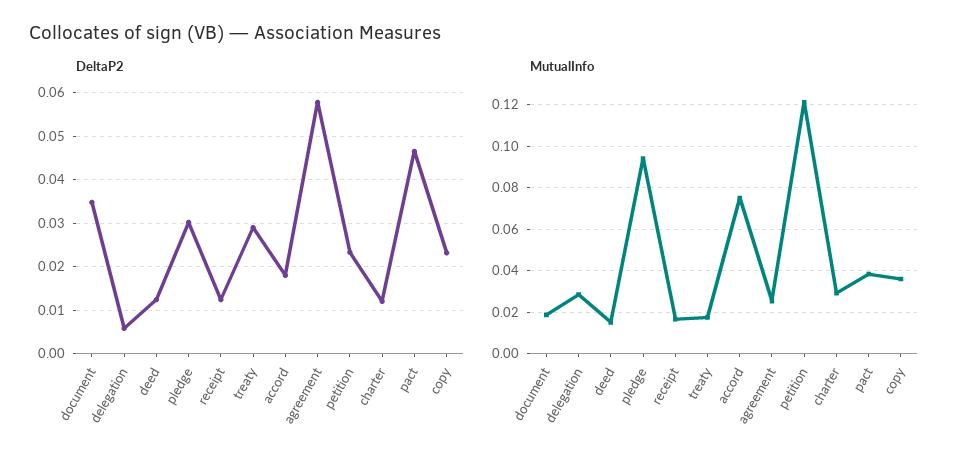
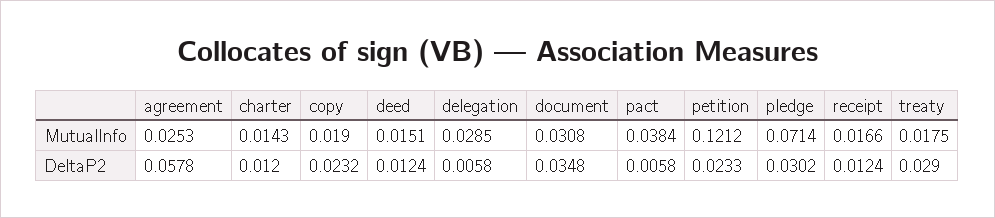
  {
    "DeltaP2": {
      "document": 0.0348,
      "delegation": 0.0058,
      "deed": 0.0124,
      "pledge": 0.0302,
      "receipt": 0.0124,
      "treaty": 0.029,
-     "accord": 0.018,
      "agreement": 0.0578,
      "petition": 0.0233,
      "charter": 0.012,
-     "pact": 0.046,
+     "pact": 0.0058,
      "copy": 0.0232
    },
    "MutualInfo": {
-     "document": 0.02,
+     "document": 0.0308,
      "delegation": 0.0285,
      "deed": 0.0151,
-     "pledge": 0.095,
+     "pledge": 0.0714,
      "receipt": 0.0166,
      "treaty": 0.0175,
-     "accord": 0.075,
      "agreement": 0.0253,
      "petition": 0.1212,
-     "charter": 0.03,
+     "charter": 0.0143,
      "pact": 0.0384,
-     "copy": 0.035
+     "copy": 0.019
    }
  }

